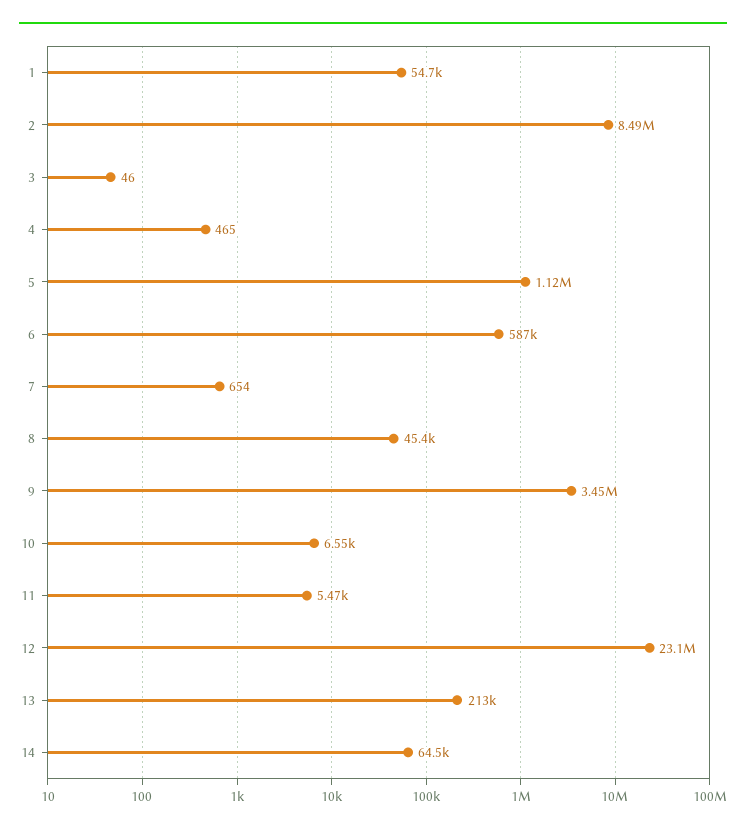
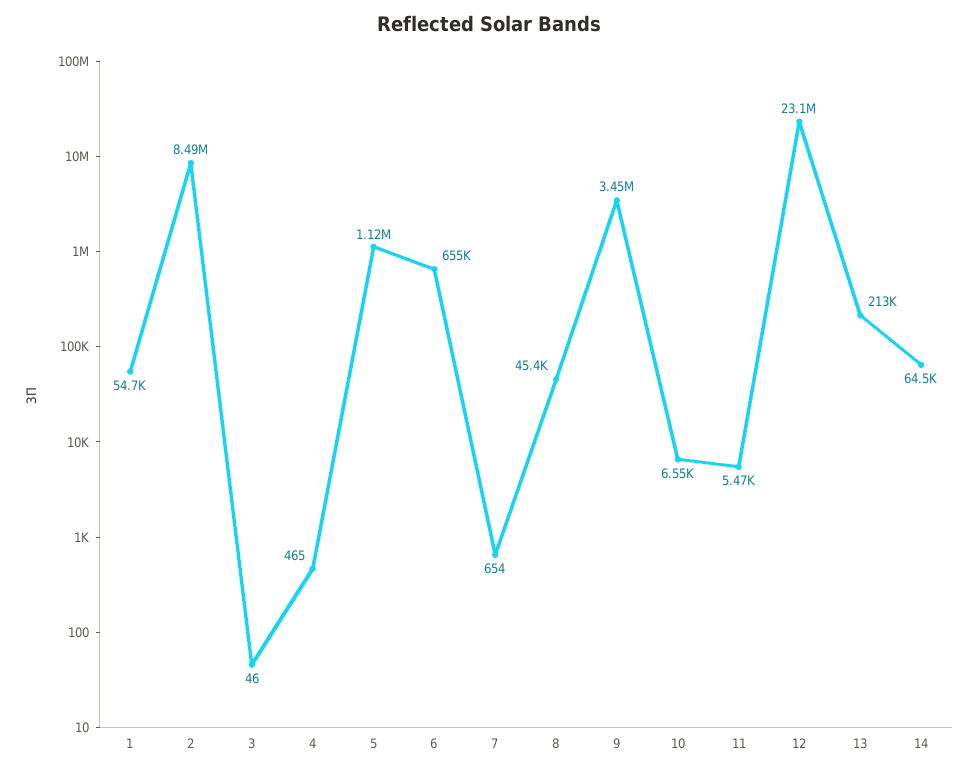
  {
    "1": 54700,
    "2": 8490000,
    "3": 46,
    "4": 465,
    "5": 1120000,
-   "6": 587000,
+   "6": 655000,
    "7": 654,
    "8": 45400,
    "9": 3450000,
    "10": 6550,
    "11": 5470,
    "12": 23100000,
    "13": 213000,
    "14": 64500
  }

